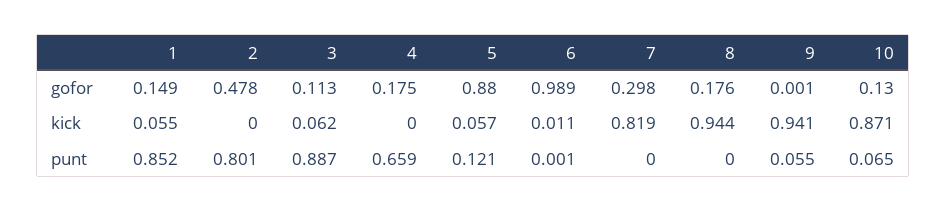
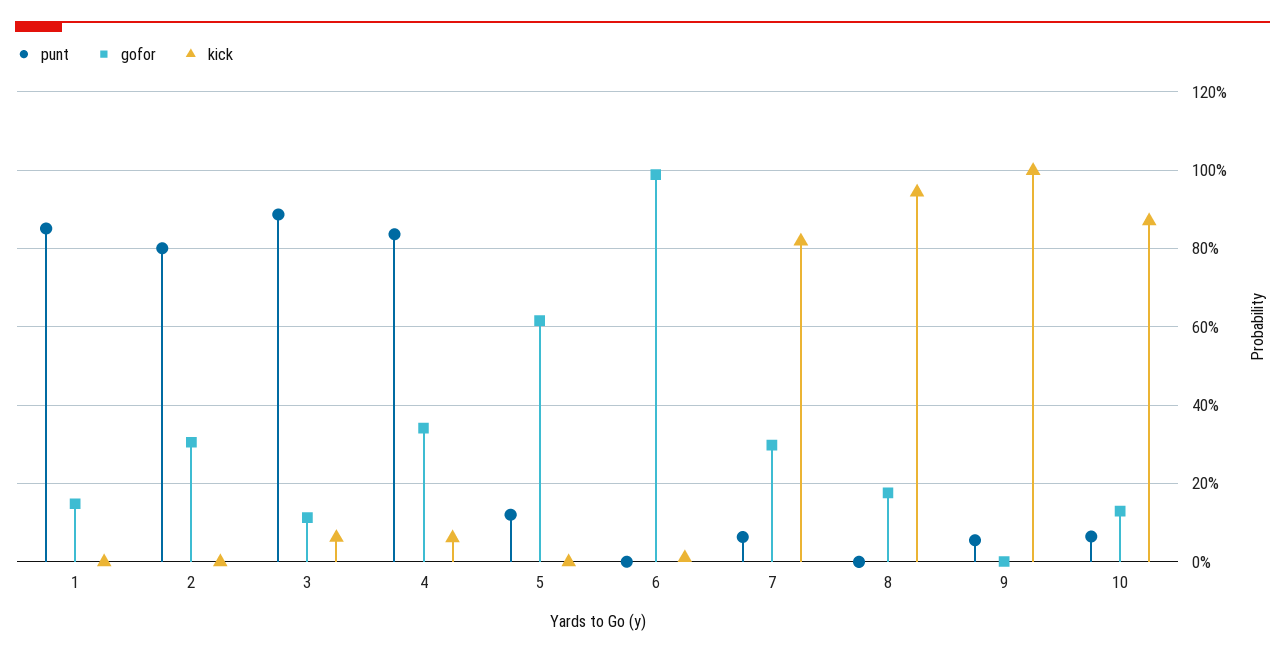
  {
    "gofor": {
      "1": 0.149,
-     "2": 0.478,
+     "2": 0.3,
      "3": 0.113,
-     "4": 0.175,
+     "4": 0.34,
-     "5": 0.88,
+     "5": 0.62,
      "6": 0.989,
      "7": 0.298,
      "8": 0.176,
      "9": 0.001,
      "10": 0.13
    },
    "kick": {
-     "1": 0.055,
+     "1": 0,
      "2": 0,
      "3": 0.062,
-     "4": 0,
+     "4": 0.06,
-     "5": 0.057,
+     "5": 0,
      "6": 0.011,
      "7": 0.819,
      "8": 0.944,
-     "9": 0.941,
+     "9": 1,
      "10": 0.871
    },
    "punt": {
      "1": 0.852,
      "2": 0.801,
      "3": 0.887,
-     "4": 0.659,
+     "4": 0.84,
      "5": 0.121,
      "6": 0.001,
-     "7": 0,
+     "7": 0.06,
      "8": 0,
      "9": 0.055,
      "10": 0.065
    }
  }

